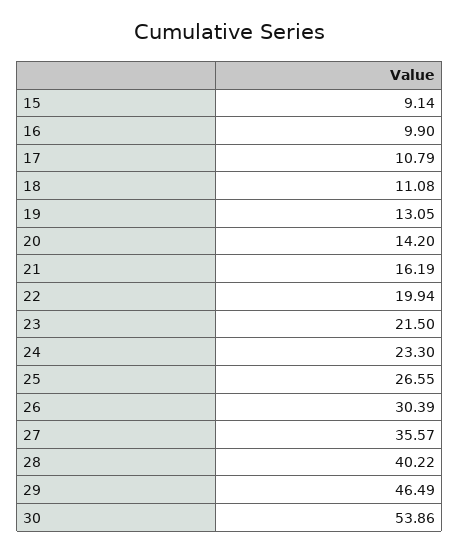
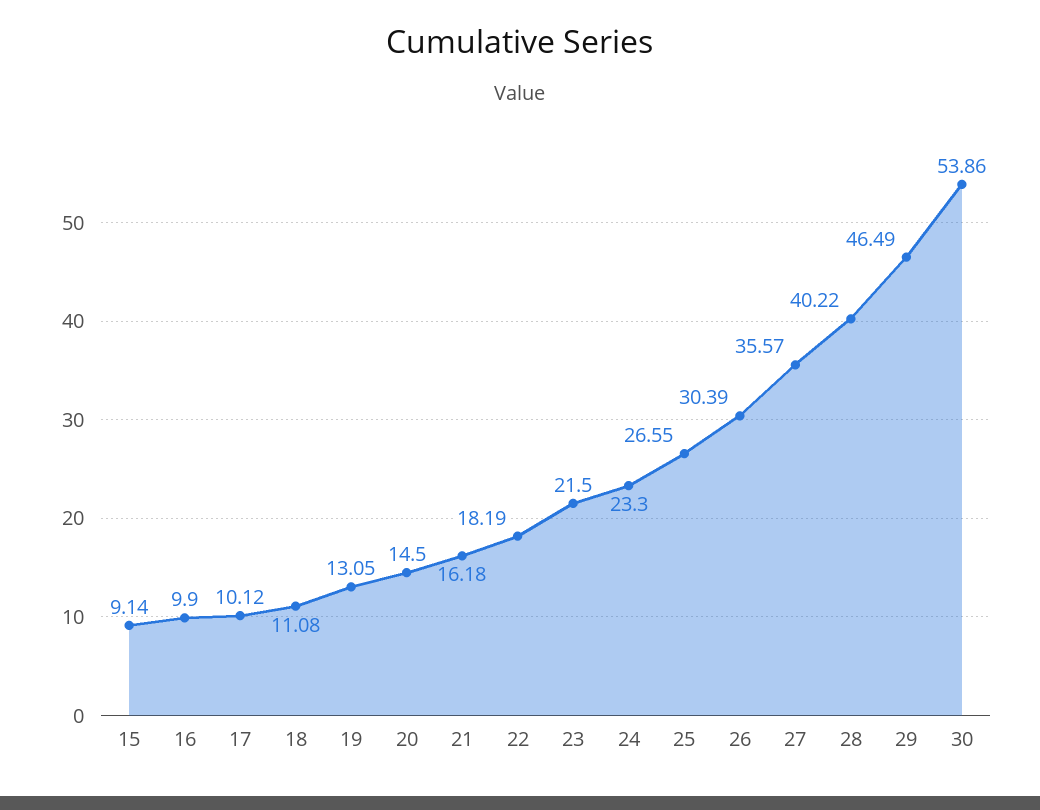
  {
    "15": 9.14,
    "16": 9.9,
-   "17": 10.79,
+   "17": 10.12,
    "18": 11.08,
    "19": 13.05,
-   "20": 14.2,
+   "20": 14.5,
-   "21": 16.19,
+   "21": 16.18,
-   "22": 19.94,
+   "22": 18.19,
    "23": 21.5,
    "24": 23.3,
    "25": 26.55,
    "26": 30.39,
    "27": 35.57,
    "28": 40.22,
    "29": 46.49,
    "30": 53.86
  }

